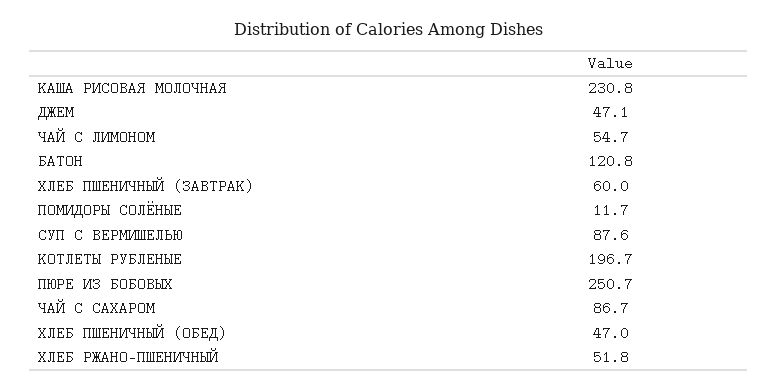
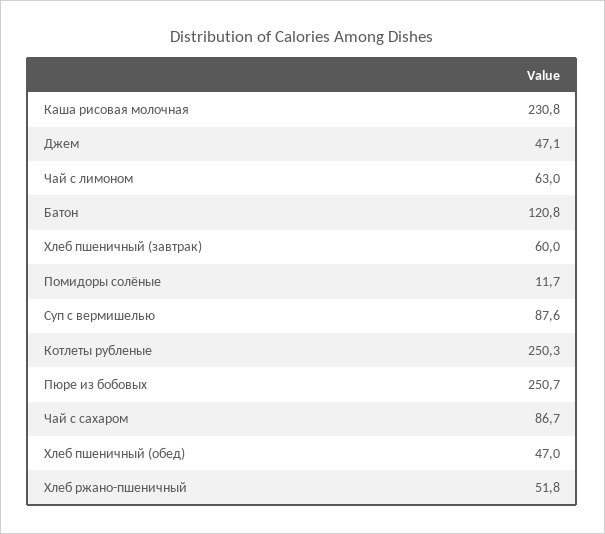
  {
    "КАША РИСОВАЯ МОЛОЧНАЯ": 230.8,
    "ДЖЕМ": 47.1,
-   "ЧАЙ С ЛИМОНОМ": 54.7,
+   "ЧАЙ С ЛИМОНОМ": 63,
    "БАТОН": 120.8,
    "ХЛЕБ ПШЕНИЧНЫЙ (ЗАВТРАК)": 60,
    "ПОМИДОРЫ СОЛЁНЫЕ": 11.7,
    "СУП С ВЕРМИШЕЛЬЮ": 87.6,
-   "КОТЛЕТЫ РУБЛЕНЫЕ": 196.7,
+   "КОТЛЕТЫ РУБЛЕНЫЕ": 250.3,
    "ПЮРЕ ИЗ БОБОВЫХ": 250.7,
    "ЧАЙ С САХАРОМ": 86.7,
    "ХЛЕБ ПШЕНИЧНЫЙ (ОБЕД)": 47,
    "ХЛЕБ РЖАНО-ПШЕНИЧНЫЙ": 51.8
  }

